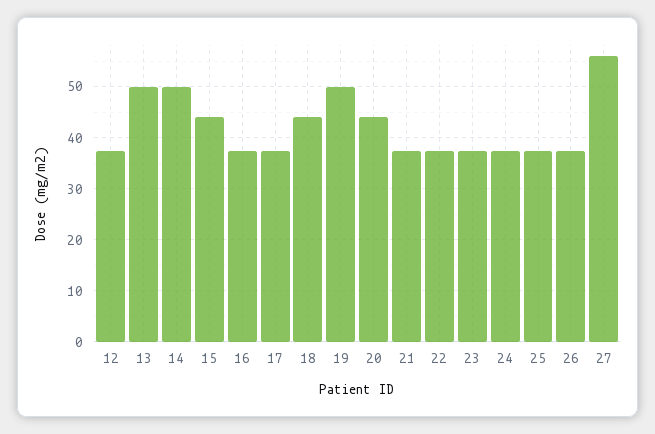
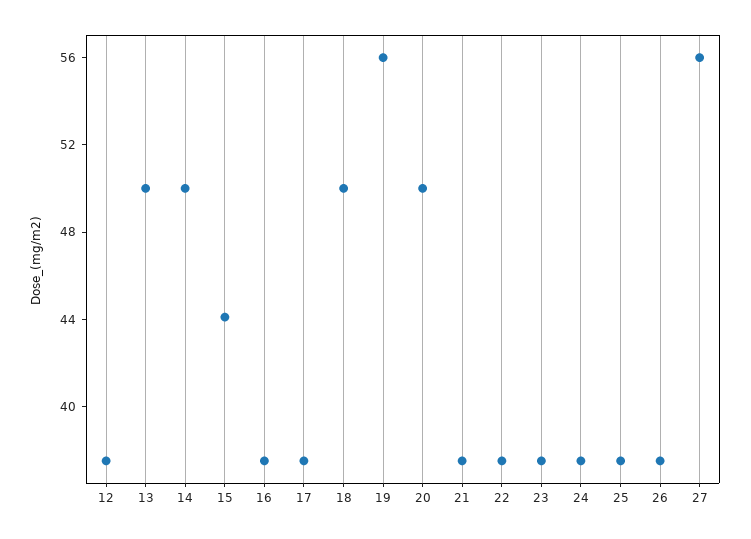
  {
    "12": 38,
    "13": 50,
    "14": 50,
    "15": 44,
    "16": 38,
    "17": 38,
-   "18": 44,
+   "18": 50,
-   "19": 50,
+   "19": 56,
-   "20": 44,
+   "20": 50,
    "21": 38,
    "22": 38,
    "23": 38,
    "24": 38,
    "25": 38,
    "26": 38,
    "27": 56
  }

